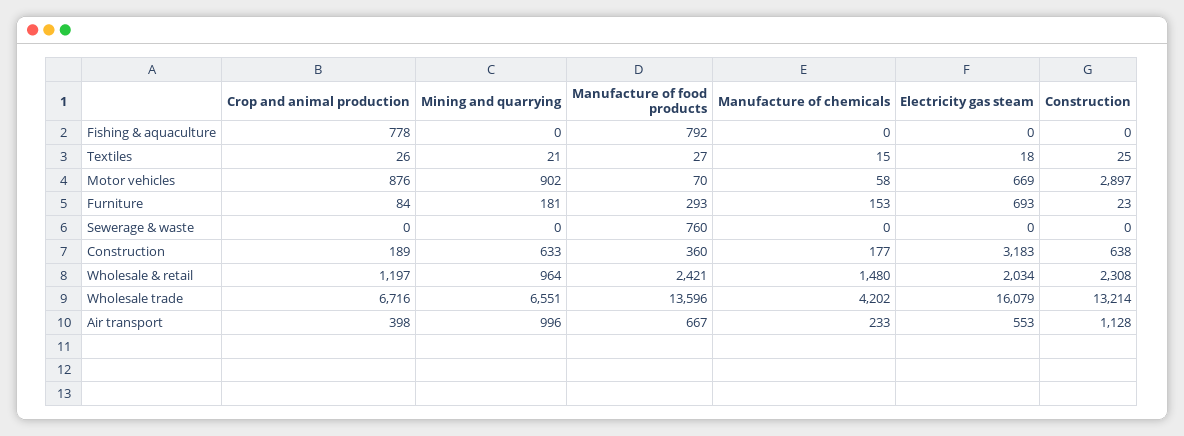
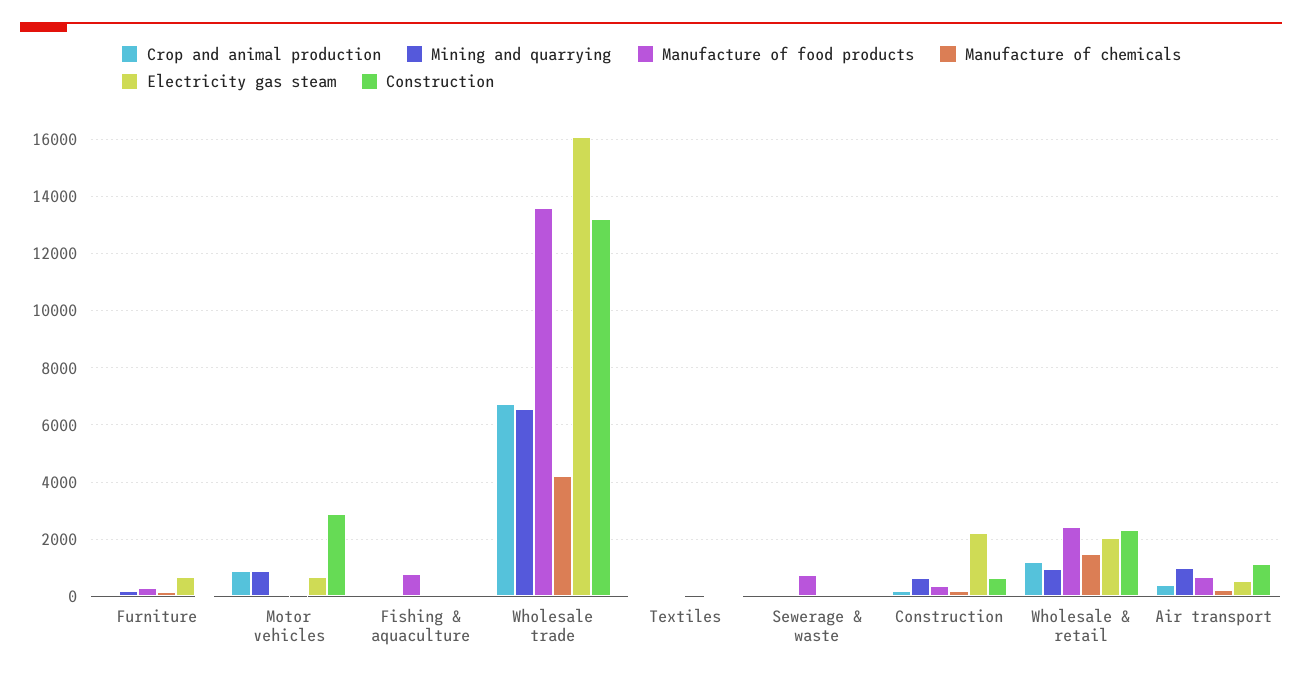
  {
    "Crop and animal production": {
-     "Fishing & aquaculture": 778,
+     "Fishing & aquaculture": 0,
      "Textiles": 26,
      "Motor vehicles": 876,
      "Furniture": 84,
      "Sewerage & waste": 0,
      "Construction": 189,
      "Wholesale & retail": 1197,
      "Wholesale trade": 6716,
      "Air transport": 398
    },
    "Mining and quarrying": {
      "Fishing & aquaculture": 0,
      "Textiles": 21,
      "Motor vehicles": 902,
      "Furniture": 181,
      "Sewerage & waste": 0,
      "Construction": 633,
      "Wholesale & retail": 964,
      "Wholesale trade": 6551,
      "Air transport": 996
    },
    "Manufacture of food products": {
      "Fishing & aquaculture": 792,
      "Textiles": 27,
      "Motor vehicles": 70,
      "Furniture": 293,
      "Sewerage & waste": 760,
      "Construction": 360,
      "Wholesale & retail": 2421,
      "Wholesale trade": 13596,
      "Air transport": 667
    },
    "Manufacture of chemicals": {
      "Fishing & aquaculture": 0,
      "Textiles": 15,
      "Motor vehicles": 58,
      "Furniture": 153,
      "Sewerage & waste": 0,
      "Construction": 177,
      "Wholesale & retail": 1480,
      "Wholesale trade": 4202,
      "Air transport": 233
    },
    "Electricity gas steam": {
      "Fishing & aquaculture": 0,
      "Textiles": 18,
      "Motor vehicles": 669,
      "Furniture": 693,
      "Sewerage & waste": 0,
-     "Construction": 3183,
+     "Construction": 2250,
      "Wholesale & retail": 2034,
      "Wholesale trade": 16079,
      "Air transport": 553
    },
    "Construction": {
      "Fishing & aquaculture": 0,
      "Textiles": 25,
      "Motor vehicles": 2897,
      "Furniture": 23,
      "Sewerage & waste": 0,
      "Construction": 638,
      "Wholesale & retail": 2308,
      "Wholesale trade": 13214,
      "Air transport": 1128
    }
  }

